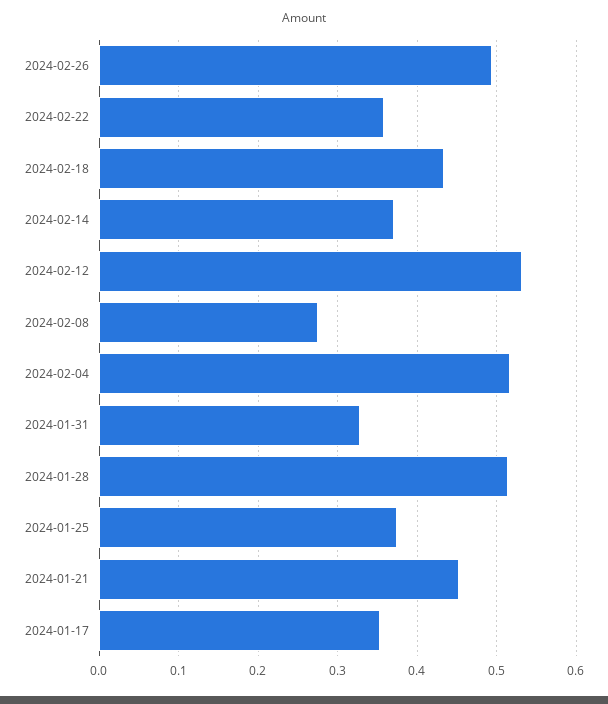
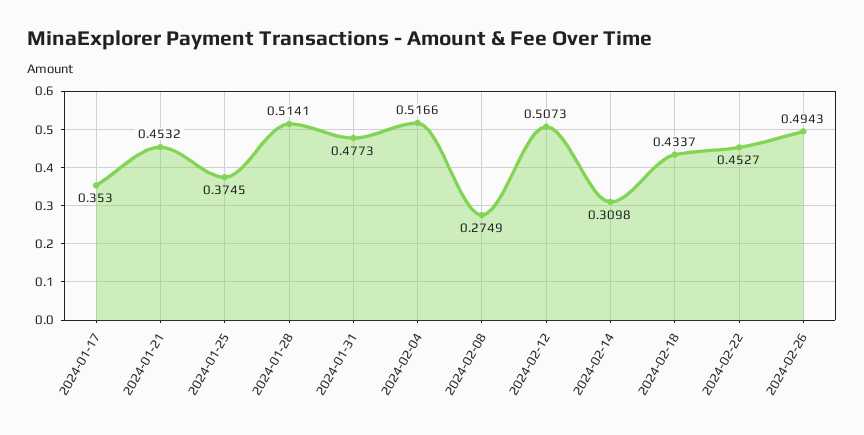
  {
    "2024-02-26": 0.4943,
-   "2024-02-22": 0.36,
+   "2024-02-22": 0.4527,
    "2024-02-18": 0.4337,
-   "2024-02-14": 0.37,
+   "2024-02-14": 0.3098,
-   "2024-02-12": 0.53,
+   "2024-02-12": 0.5073,
    "2024-02-08": 0.2749,
    "2024-02-04": 0.5166,
-   "2024-01-31": 0.33,
+   "2024-01-31": 0.4773,
    "2024-01-28": 0.5141,
    "2024-01-25": 0.3745,
    "2024-01-21": 0.4532,
    "2024-01-17": 0.353
  }

